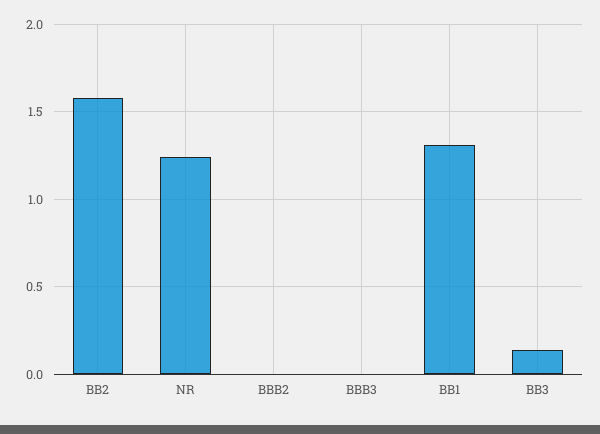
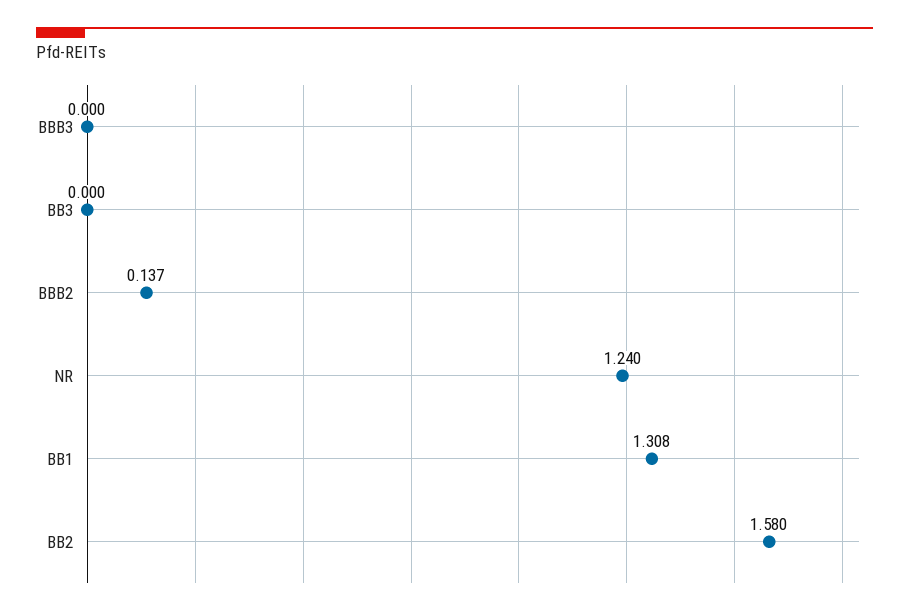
  {
    "BB2": 1.58,
    "NR": 1.24,
-   "BBB2": 0,
+   "BBB2": 0.137,
    "BBB3": 0,
    "BB1": 1.308,
-   "BB3": 0.15
+   "BB3": 0
  }

